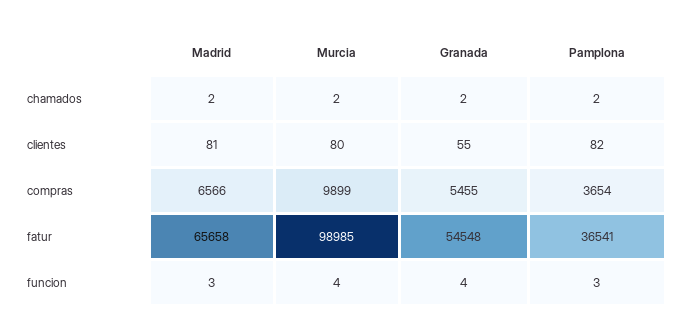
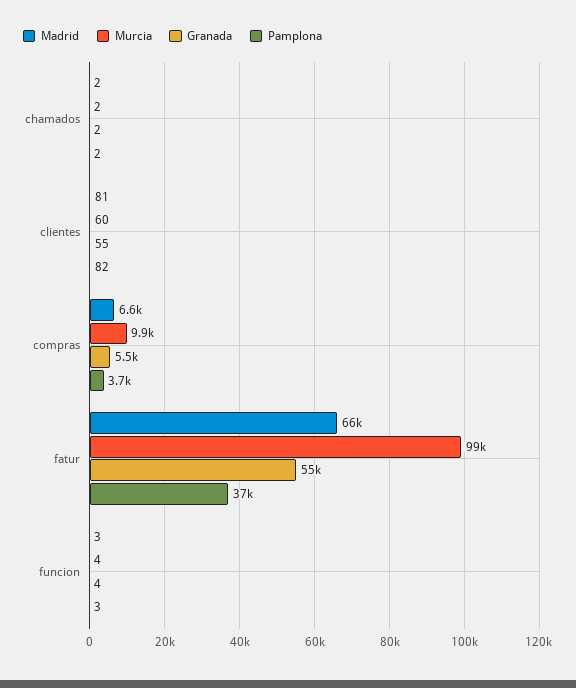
  {
    "Madrid": {
      "chamados": 2,
      "clientes": 81,
      "compras": 6566,
      "fatur": 65658,
      "funcion": 3
    },
    "Murcia": {
      "chamados": 2,
-     "clientes": 80,
+     "clientes": 60,
      "compras": 9899,
      "fatur": 98985,
      "funcion": 4
    },
    "Granada": {
      "chamados": 2,
      "clientes": 55,
      "compras": 5455,
      "fatur": 54548,
      "funcion": 4
    },
    "Pamplona": {
      "chamados": 2,
      "clientes": 82,
      "compras": 3654,
      "fatur": 36541,
      "funcion": 3
    }
  }

